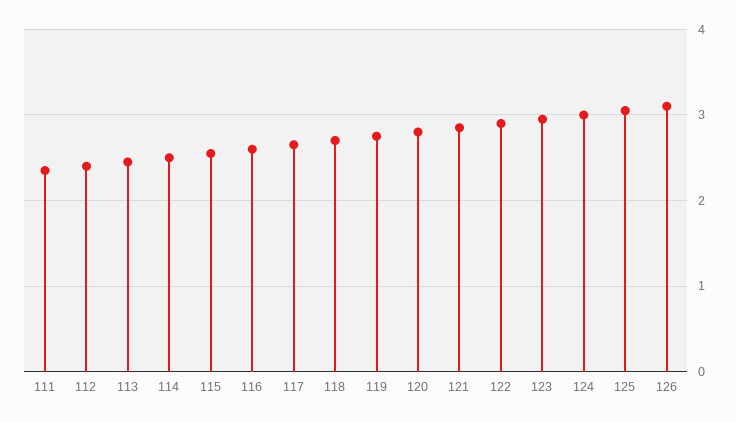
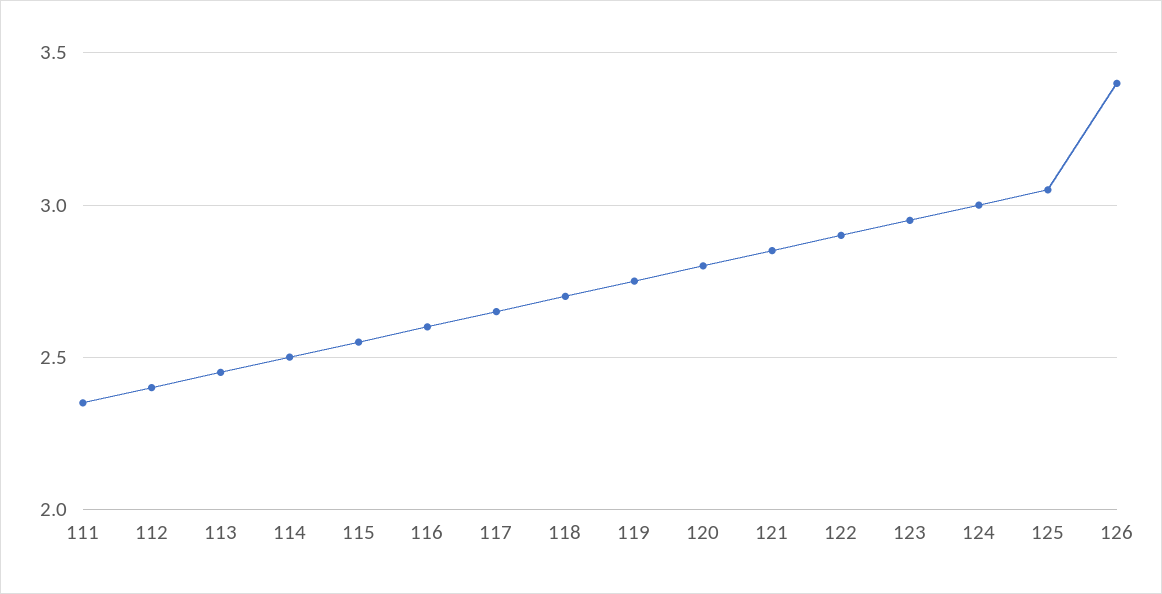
  {
    "111": 2.35,
    "112": 2.4,
    "113": 2.45,
    "114": 2.5,
    "115": 2.55,
    "116": 2.6,
    "117": 2.65,
    "118": 2.7,
    "119": 2.75,
    "120": 2.8,
    "121": 2.85,
    "122": 2.9,
    "123": 2.95,
    "124": 3,
    "125": 3.05,
-   "126": 3.1
+   "126": 3.4
  }

